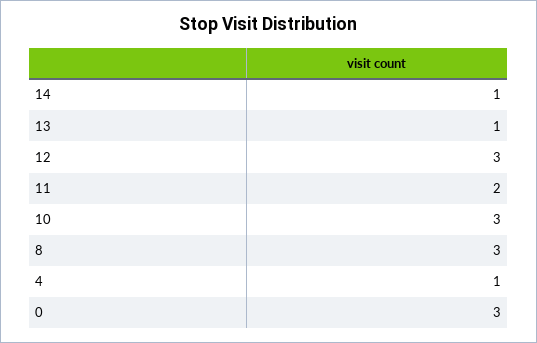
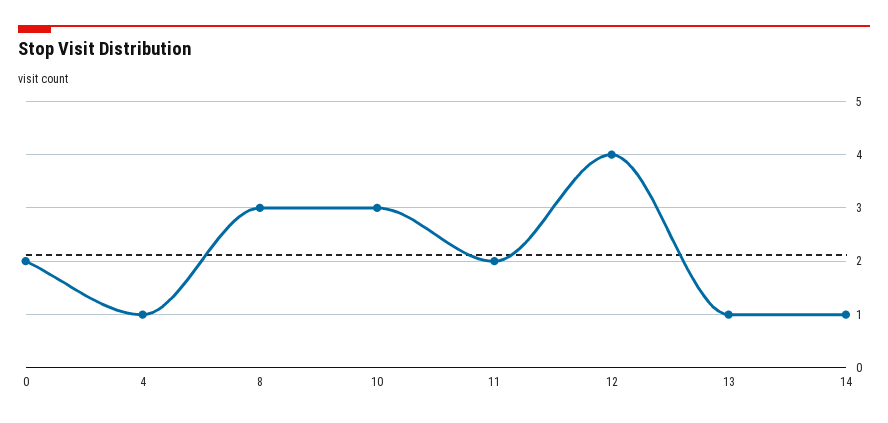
  {
    "14": 1,
    "13": 1,
-   "12": 3,
+   "12": 4,
    "11": 2,
    "10": 3,
    "8": 3,
    "4": 1,
-   "0": 3
+   "0": 2
  }

